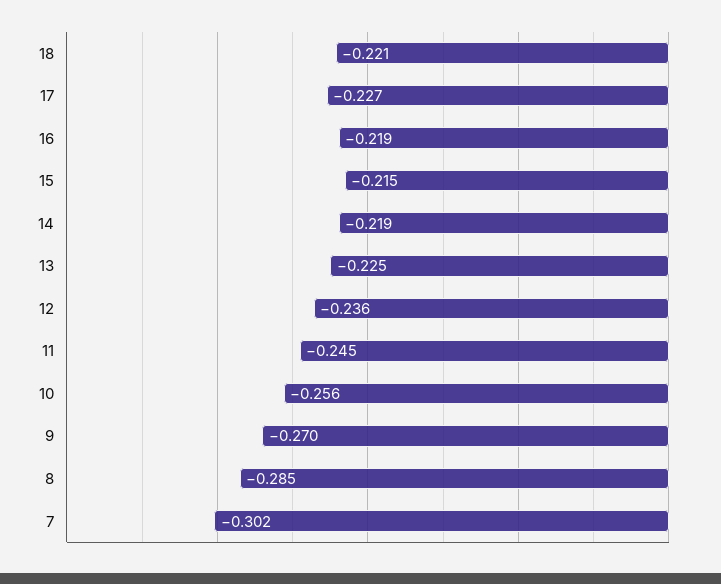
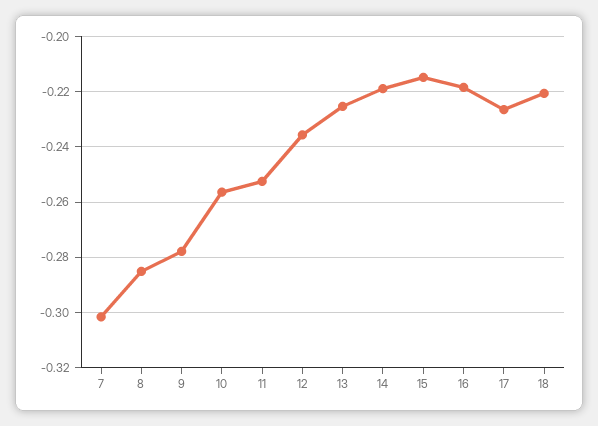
  {
    "18": -0.221,
    "17": -0.227,
    "16": -0.219,
    "15": -0.215,
    "14": -0.219,
    "13": -0.225,
    "12": -0.236,
-   "11": -0.245,
+   "11": -0.2525,
    "10": -0.256,
-   "9": -0.27,
+   "9": -0.2775,
    "8": -0.285,
    "7": -0.302
  }

